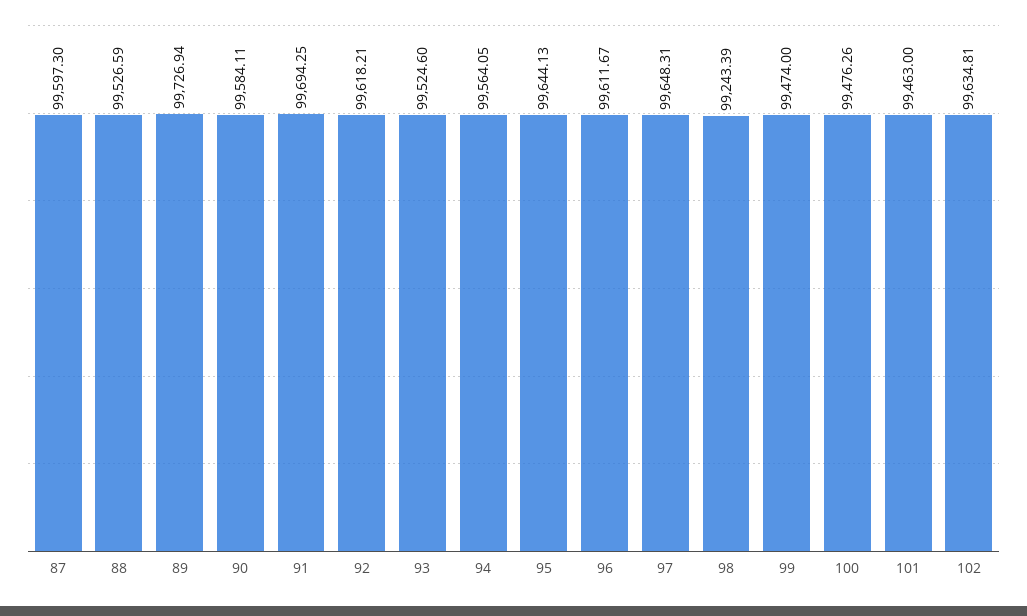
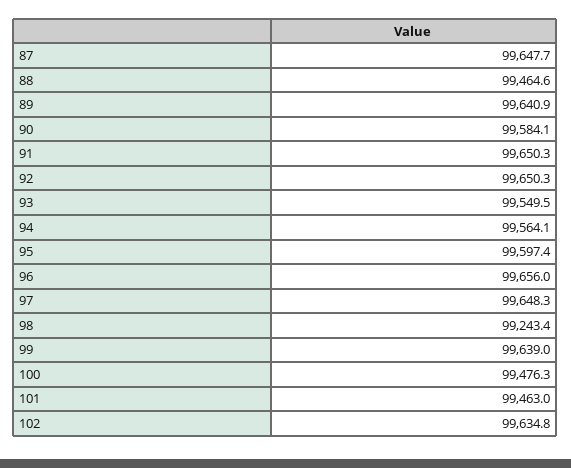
  {
-   "87": 99597.3,
+   "87": 99647.7,
-   "88": 99526.59,
+   "88": 99464.6,
-   "89": 99726.94,
+   "89": 99640.9,
    "90": 99584.11,
-   "91": 99694.25,
+   "91": 99650.3,
-   "92": 99618.21,
+   "92": 99650.3,
-   "93": 99524.6,
+   "93": 99549.5,
    "94": 99564.05,
-   "95": 99644.13,
+   "95": 99597.4,
-   "96": 99611.67,
+   "96": 99656,
    "97": 99648.31,
    "98": 99243.39,
-   "99": 99474,
+   "99": 99639,
    "100": 99476.26,
    "101": 99463,
    "102": 99634.81
  }

